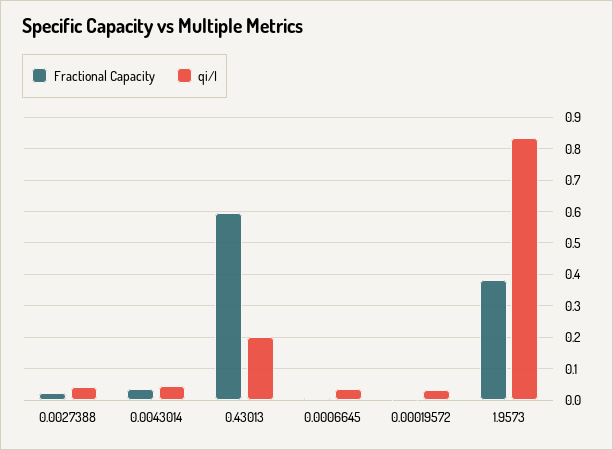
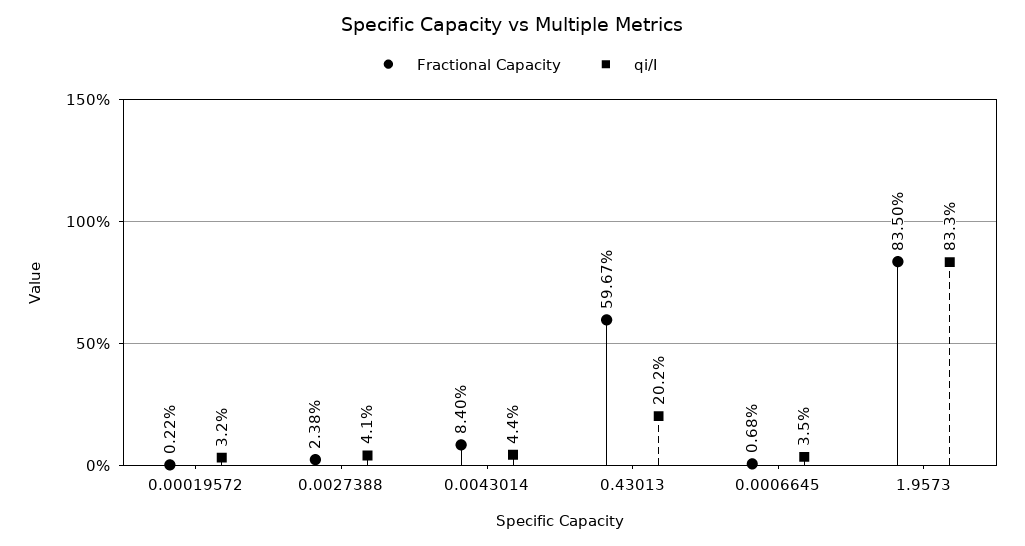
  {
    "Fractional Capacity": {
      "0.0027388": 0.0238,
-     "0.0043014": 0.04,
+     "0.0043014": 0.084,
      "0.43013": 0.5967,
      "0.0006645": 0.0068,
      "0.00019572": 0.0022,
-     "1.9573": 0.38
+     "1.9573": 0.835
    },
    "qi/I": {
      "0.0027388": 0.041,
      "0.0043014": 0.044,
      "0.43013": 0.202,
      "0.0006645": 0.035,
      "0.00019572": 0.032,
      "1.9573": 0.833
    }
  }

